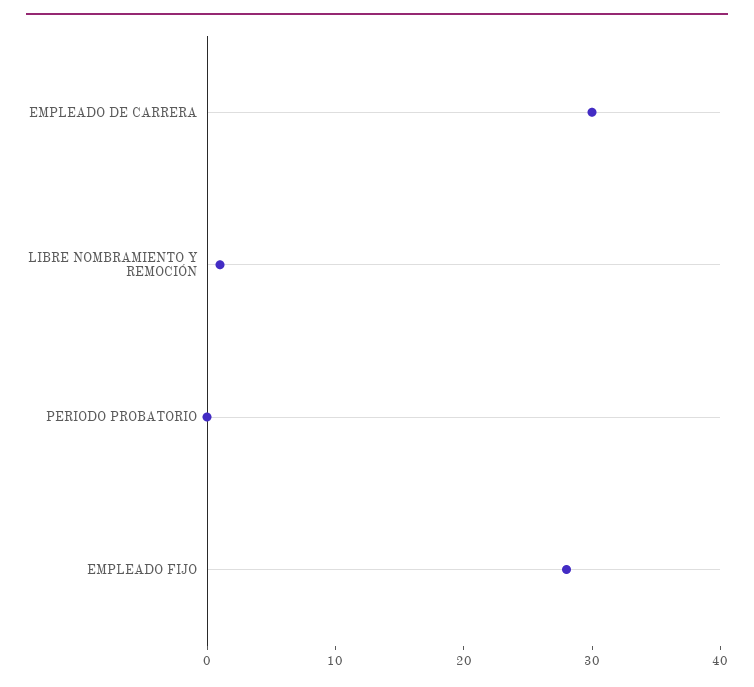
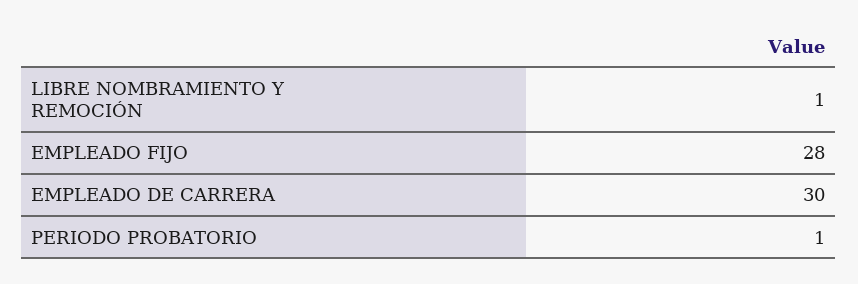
  {
    "EMPLEADO DE CARRERA": 30,
    "LIBRE NOMBRAMIENTO Y REMOCIÓN": 1,
-   "PERIODO PROBATORIO": 0,
+   "PERIODO PROBATORIO": 1,
    "EMPLEADO FIJO": 28
  }

